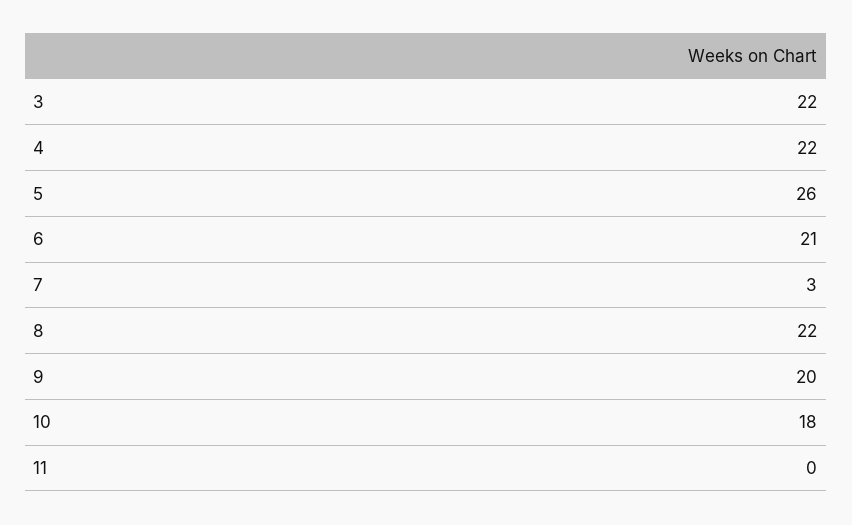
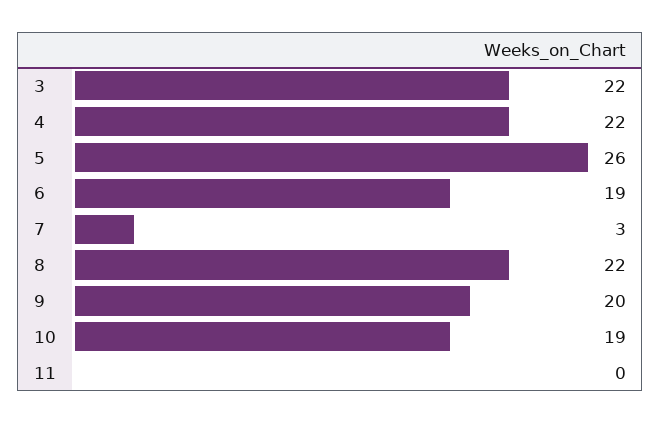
  {
    "3": 22,
    "4": 22,
    "5": 26,
-   "6": 21,
+   "6": 19,
    "7": 3,
    "8": 22,
    "9": 20,
-   "10": 18,
+   "10": 19,
    "11": 0
  }

